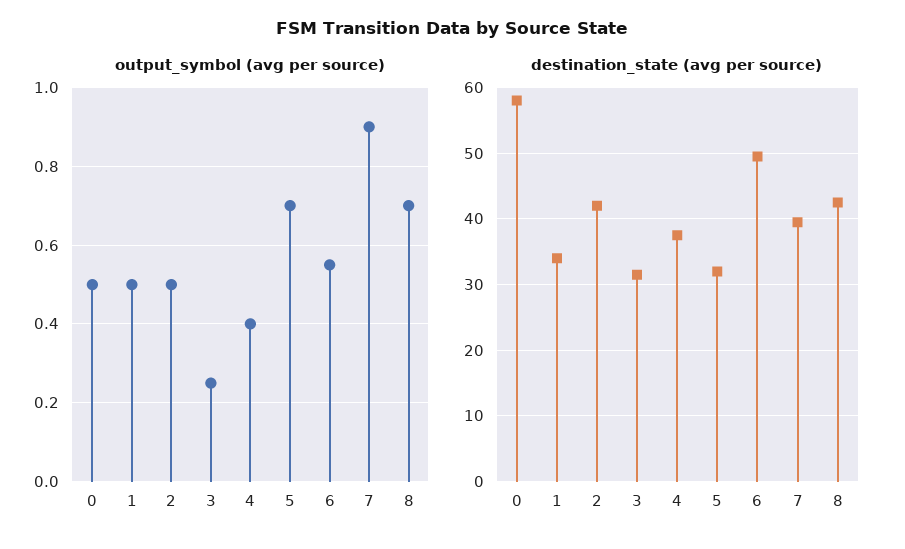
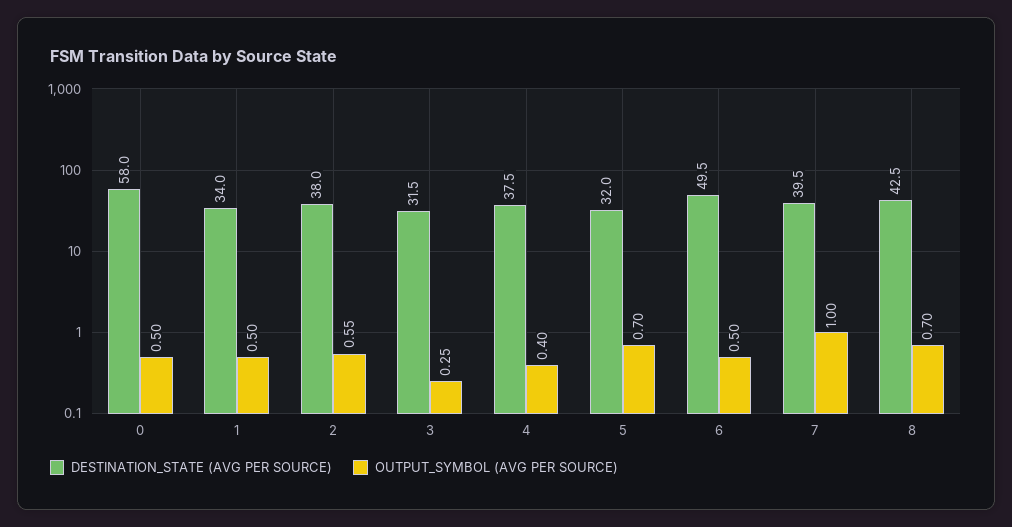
  {
    "output_symbol (avg per source)": {
      "0": 0.5,
      "1": 0.5,
-     "2": 0.5,
+     "2": 0.55,
      "3": 0.25,
      "4": 0.4,
      "5": 0.7,
-     "6": 0.55,
+     "6": 0.5,
-     "7": 0.9,
+     "7": 1,
      "8": 0.7
    },
    "destination_state (avg per source)": {
      "0": 58,
      "1": 34,
-     "2": 42,
+     "2": 38,
      "3": 31.5,
      "4": 37.5,
      "5": 32,
      "6": 49.5,
      "7": 39.5,
      "8": 42.5
    }
  }

